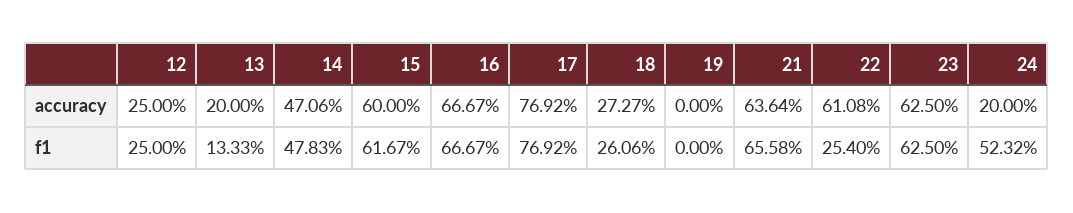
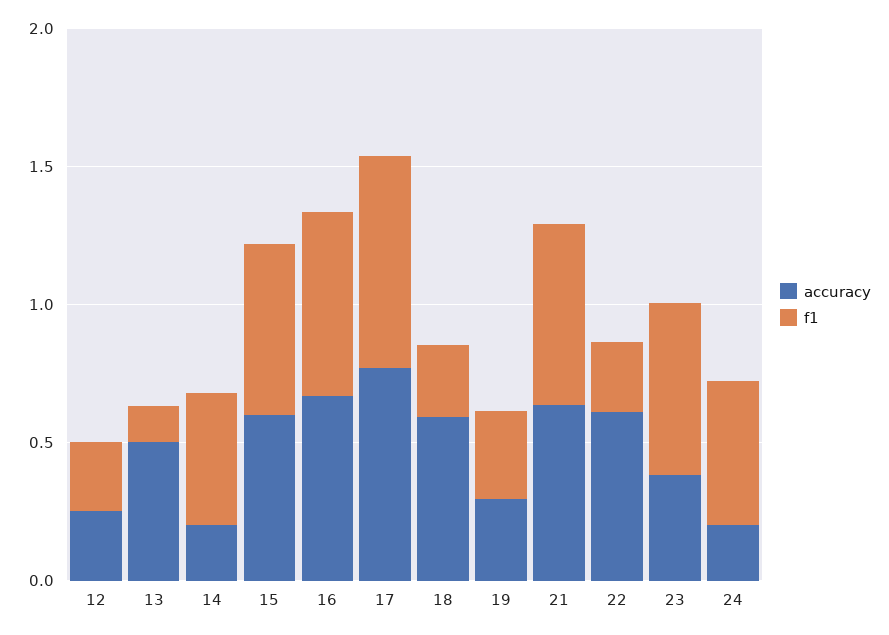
  {
    "accuracy": {
      "12": 0.25,
-     "13": 0.2,
+     "13": 0.5,
-     "14": 0.4706,
+     "14": 0.2,
      "15": 0.6,
      "16": 0.6667,
      "17": 0.7692,
-     "18": 0.2727,
+     "18": 0.6,
-     "19": 0,
+     "19": 0.3,
      "21": 0.6364,
      "22": 0.6108,
-     "23": 0.625,
+     "23": 0.4,
      "24": 0.2
    },
    "f1": {
      "12": 0.25,
      "13": 0.1333,
      "14": 0.4783,
      "15": 0.6167,
      "16": 0.6667,
      "17": 0.7692,
      "18": 0.2606,
-     "19": 0,
+     "19": 0.3,
      "21": 0.6558,
      "22": 0.254,
      "23": 0.625,
      "24": 0.5232
    }
  }

